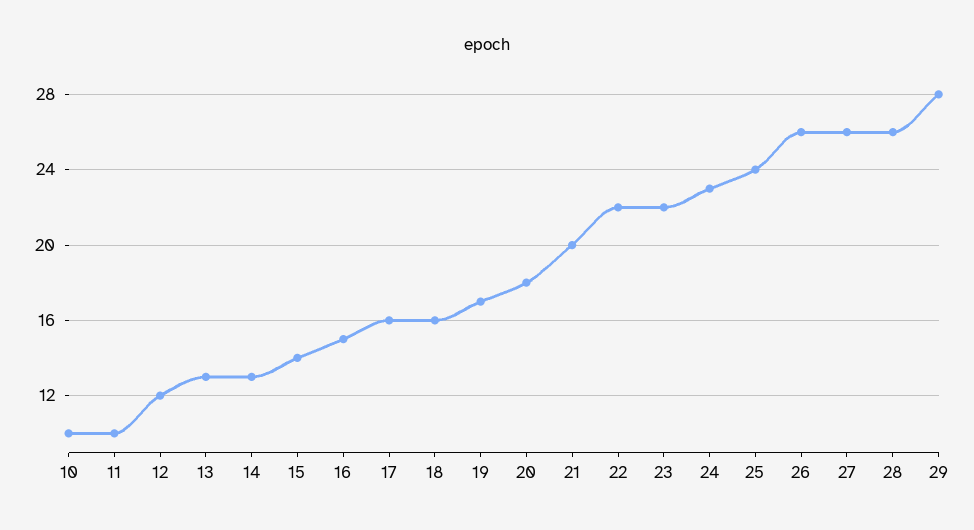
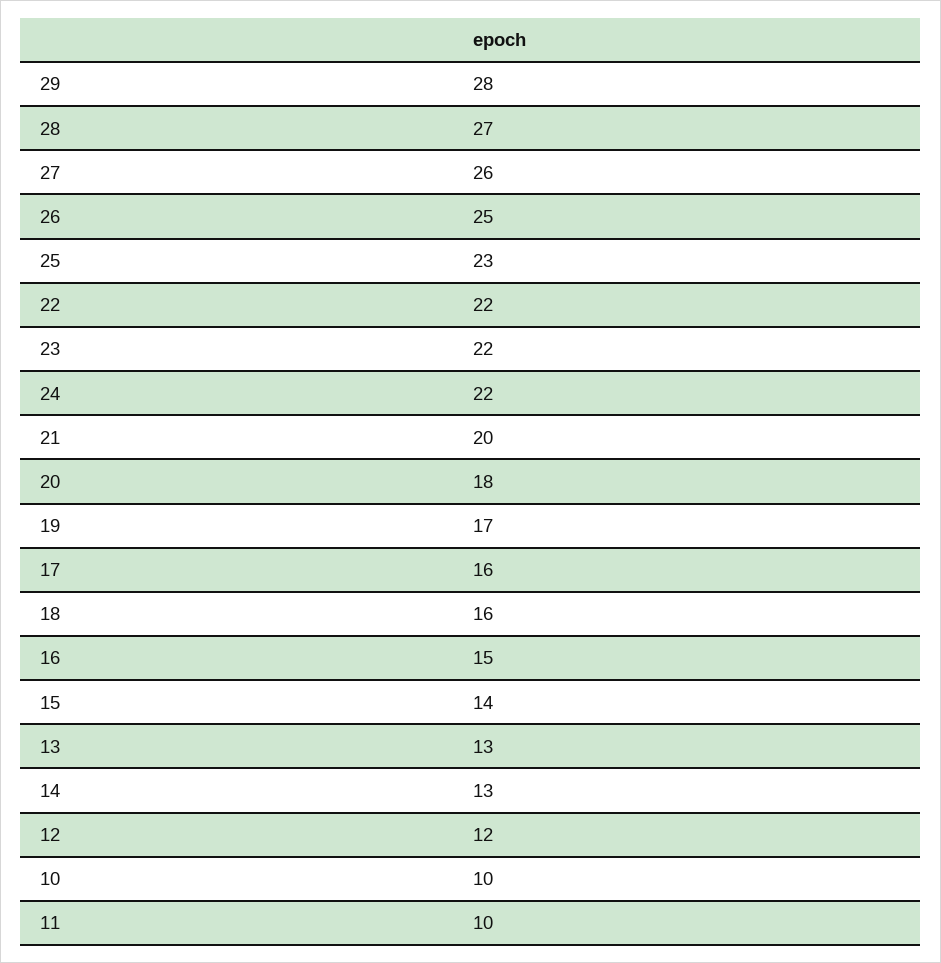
  {
    "10": 10,
    "11": 10,
    "12": 12,
    "13": 13,
    "14": 13,
    "15": 14,
    "16": 15,
    "17": 16,
    "18": 16,
    "19": 17,
    "20": 18,
    "21": 20,
    "22": 22,
    "23": 22,
-   "24": 23,
+   "24": 22,
-   "25": 24,
+   "25": 23,
-   "26": 26,
+   "26": 25,
    "27": 26,
-   "28": 26,
+   "28": 27,
    "29": 28
  }

